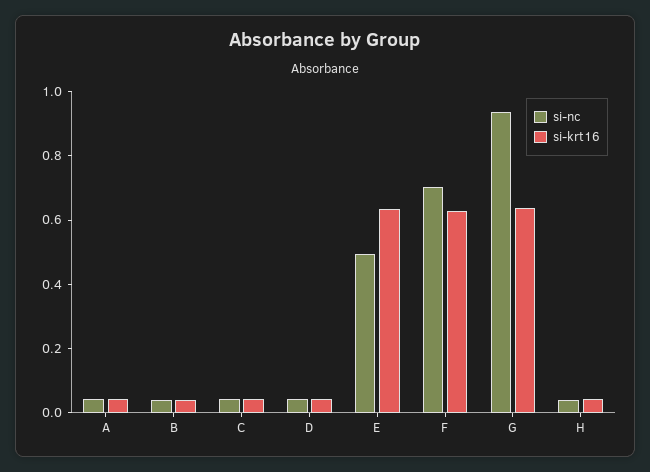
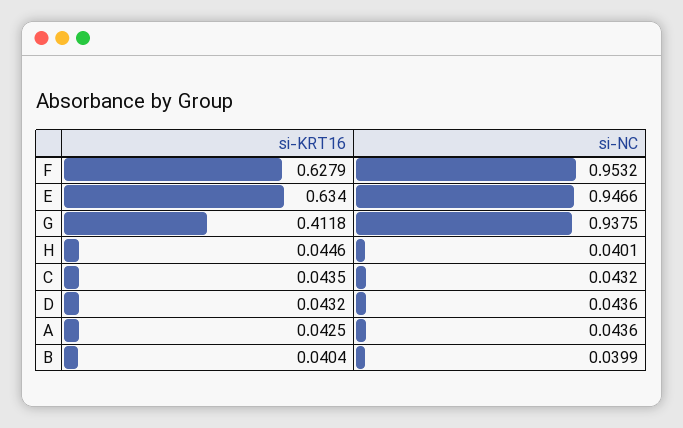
  {
    "si-nc": {
      "A": 0.0436,
      "B": 0.0399,
      "C": 0.0432,
      "D": 0.0436,
-     "E": 0.5,
+     "E": 0.9466,
-     "F": 0.7,
+     "F": 0.9532,
      "G": 0.9375,
      "H": 0.0401
    },
    "si-krt16": {
      "A": 0.0425,
      "B": 0.0404,
      "C": 0.0435,
      "D": 0.0432,
      "E": 0.634,
      "F": 0.6279,
-     "G": 0.65,
+     "G": 0.4118,
      "H": 0.0446
    }
  }

